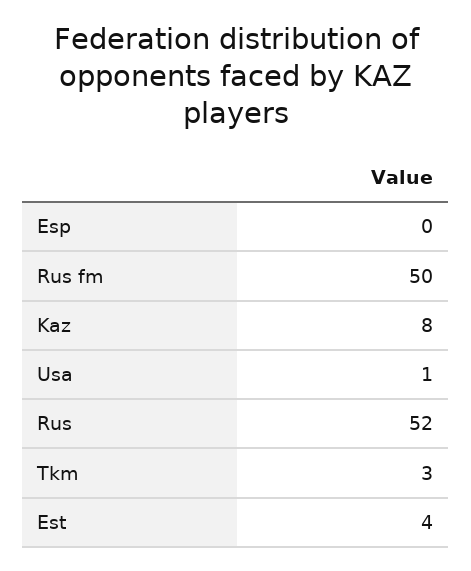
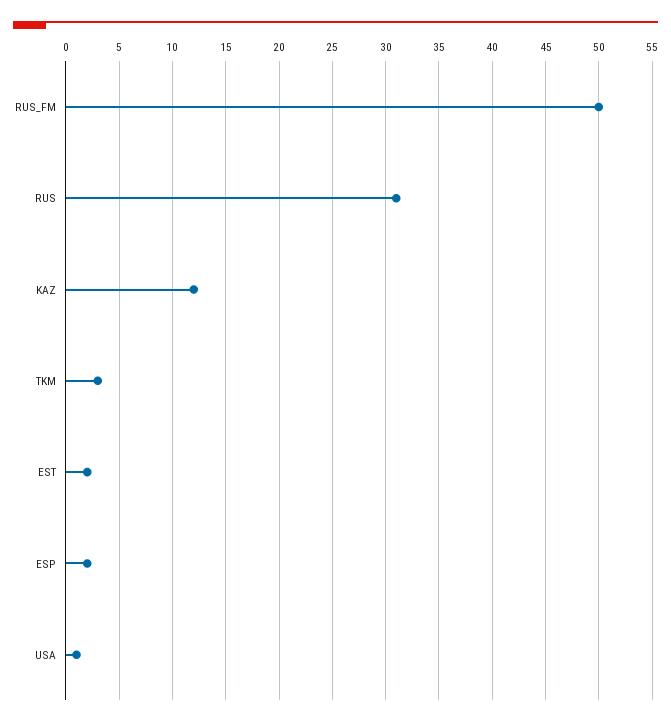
  {
-   "Esp": 0,
+   "Esp": 2,
    "Rus fm": 50,
-   "Kaz": 8,
+   "Kaz": 12,
    "Usa": 1,
-   "Rus": 52,
+   "Rus": 31,
    "Tkm": 3,
-   "Est": 4
+   "Est": 2
  }

